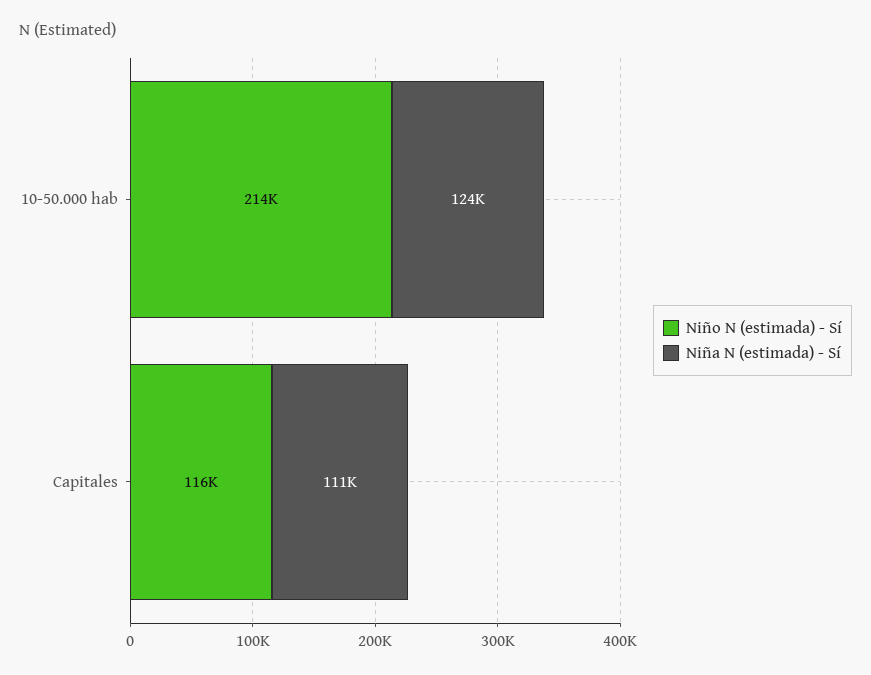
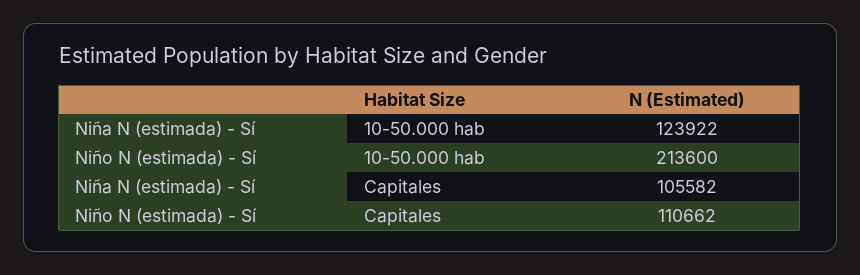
  {
    "Niño N (estimada) - Sí": {
      "10-50.000 hab": 213600,
-     "Capitales": 116000
+     "Capitales": 110662
    },
    "Niña N (estimada) - Sí": {
      "10-50.000 hab": 123922,
-     "Capitales": 111000
+     "Capitales": 105582
    }
  }

